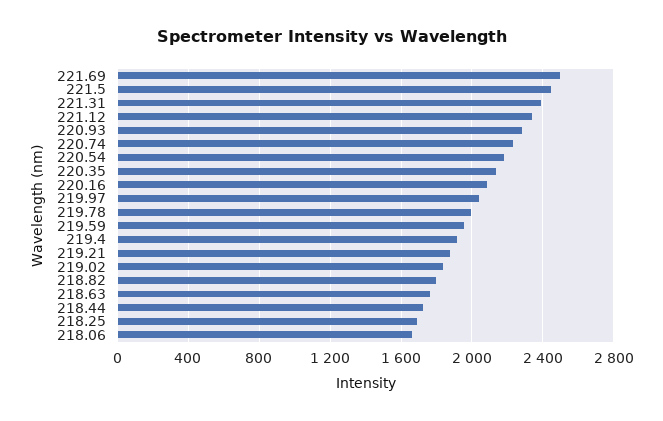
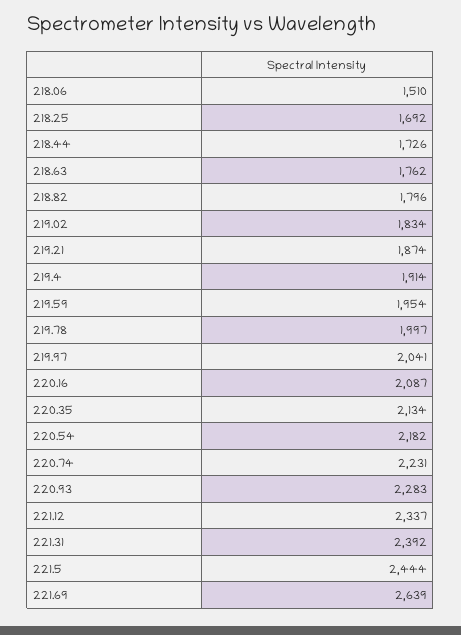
  {
-   "221.69": 2500,
+   "221.69": 2639,
    "221.5": 2444,
    "221.31": 2392,
    "221.12": 2337,
    "220.93": 2283,
    "220.74": 2231,
    "220.54": 2182,
    "220.35": 2134,
    "220.16": 2087,
    "219.97": 2041,
    "219.78": 1997,
    "219.59": 1954,
    "219.4": 1914,
    "219.21": 1874,
    "219.02": 1834,
    "218.82": 1796,
    "218.63": 1762,
    "218.44": 1726,
    "218.25": 1692,
-   "218.06": 1650
+   "218.06": 1510
  }

